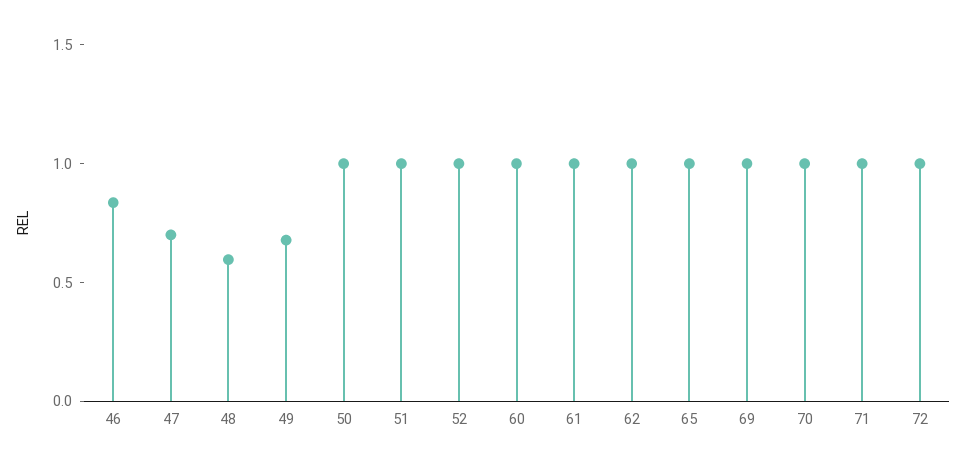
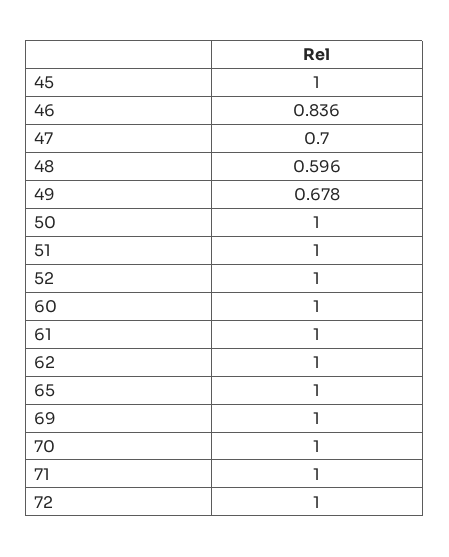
  {
    "46": 0.836,
    "47": 0.7,
    "48": 0.596,
    "49": 0.678,
    "50": 1,
    "51": 1,
    "52": 1,
    "60": 1,
    "61": 1,
    "62": 1,
    "65": 1,
    "69": 1,
    "70": 1,
    "71": 1,
-   "72": 1
+   "72": 1,
+   "45": 1
  }

